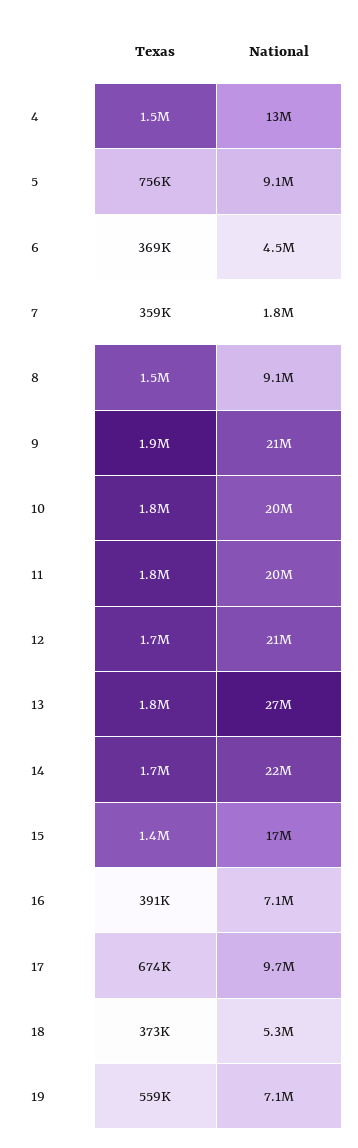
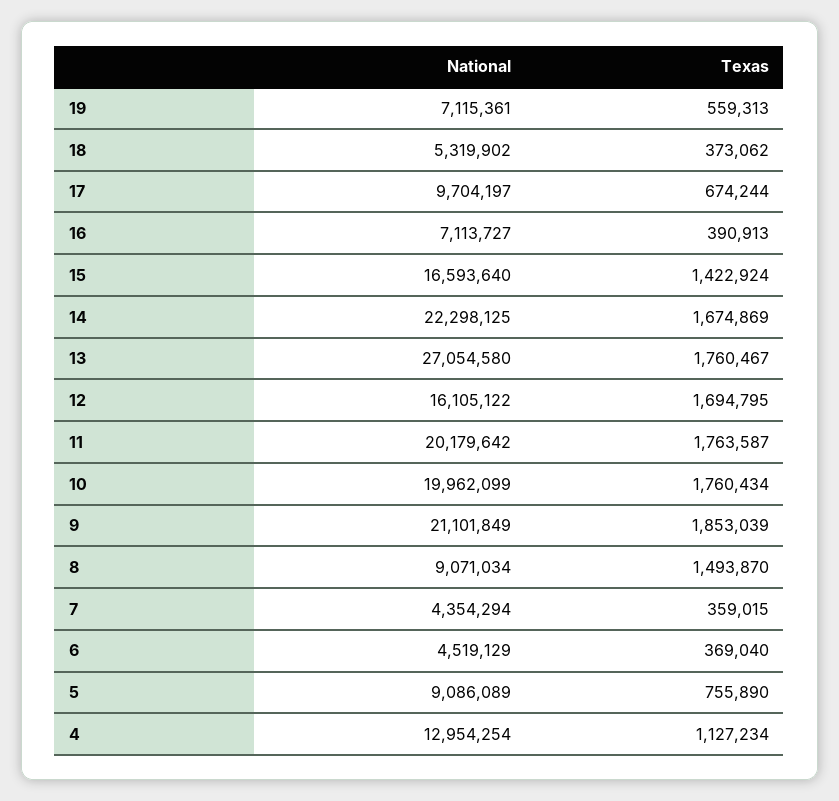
  {
    "Texas": {
-     "4": 1500000,
+     "4": 1127234,
      "5": 755890,
      "6": 369040,
      "7": 359015,
      "8": 1493870,
      "9": 1853039,
      "10": 1760434,
      "11": 1763587,
      "12": 1694795,
      "13": 1760467,
      "14": 1674869,
      "15": 1422924,
      "16": 390913,
      "17": 674244,
      "18": 373062,
      "19": 559313
    },
    "National": {
      "4": 12954254,
      "5": 9086089,
      "6": 4519129,
-     "7": 1800000,
+     "7": 4354294,
      "8": 9071034,
      "9": 21101849,
      "10": 19962099,
      "11": 20179642,
-     "12": 21000000,
+     "12": 16105122,
      "13": 27054580,
      "14": 22298125,
      "15": 16593640,
      "16": 7113727,
      "17": 9704197,
      "18": 5319902,
      "19": 7115361
    }
  }

